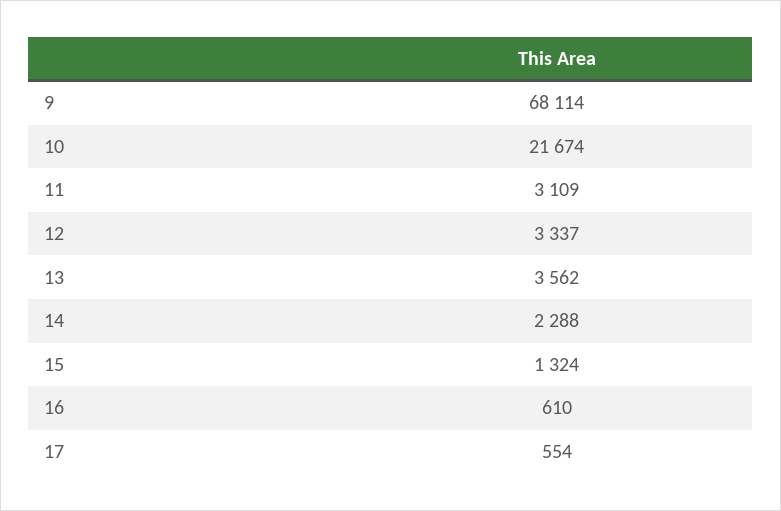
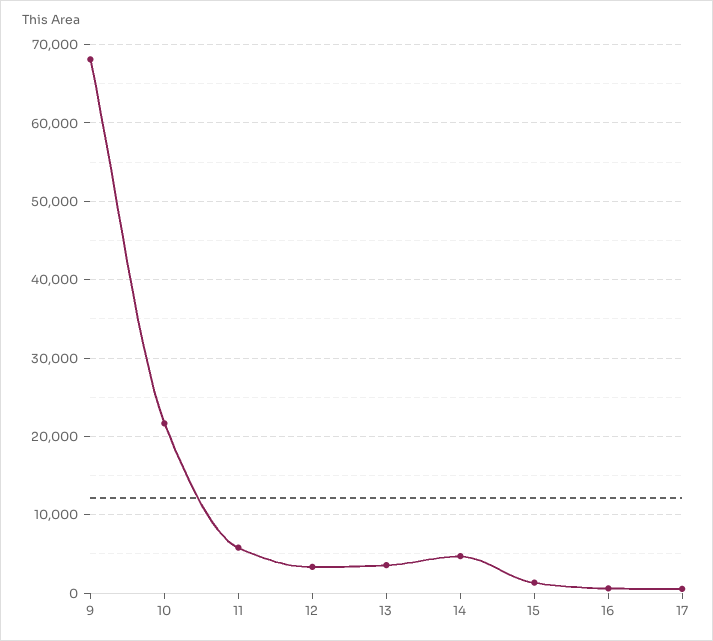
  {
    "9": 68114,
    "10": 21674,
-   "11": 3109,
+   "11": 6000,
    "12": 3337,
    "13": 3562,
-   "14": 2288,
+   "14": 5000,
    "15": 1324,
    "16": 610,
    "17": 554
  }

